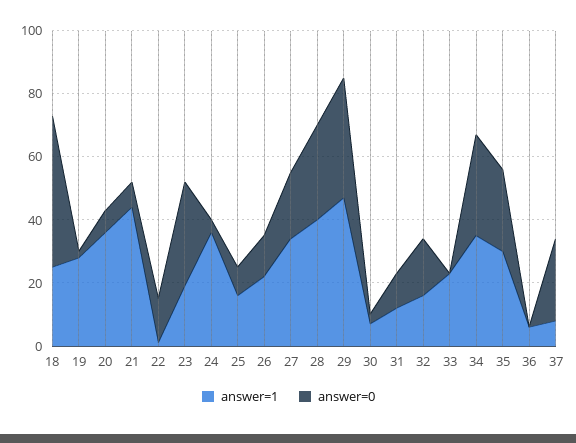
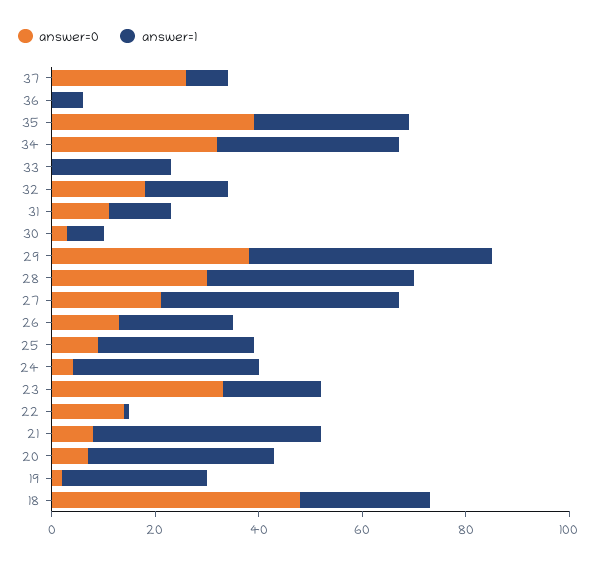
  {
    "answer=1": {
      "18": 25,
      "19": 30,
      "20": 35,
      "21": 45,
      "22": 0,
      "23": 20,
      "24": 35,
-     "25": 15,
+     "25": 30,
      "26": 20,
-     "27": 35,
+     "27": 45,
      "28": 40,
      "29": 45,
      "30": 5,
      "31": 10,
      "32": 15,
      "33": 25,
      "34": 35,
      "35": 30,
      "36": 5,
      "37": 10
    },
    "answer=0": {
      "18": 50,
      "19": 0,
      "20": 5,
      "21": 10,
      "22": 15,
      "23": 35,
      "24": 5,
      "25": 10,
      "26": 15,
      "27": 20,
      "28": 30,
      "29": 40,
      "30": 5,
      "31": 10,
      "32": 20,
      "33": 0,
      "34": 30,
-     "35": 25,
+     "35": 40,
      "36": 0,
      "37": 25
    }
  }

